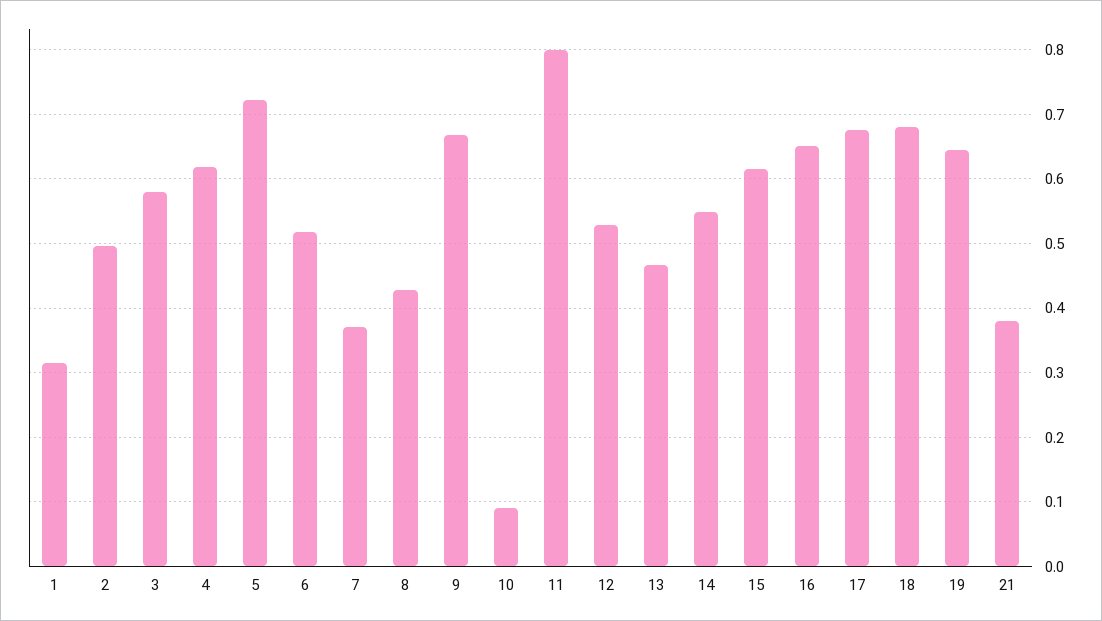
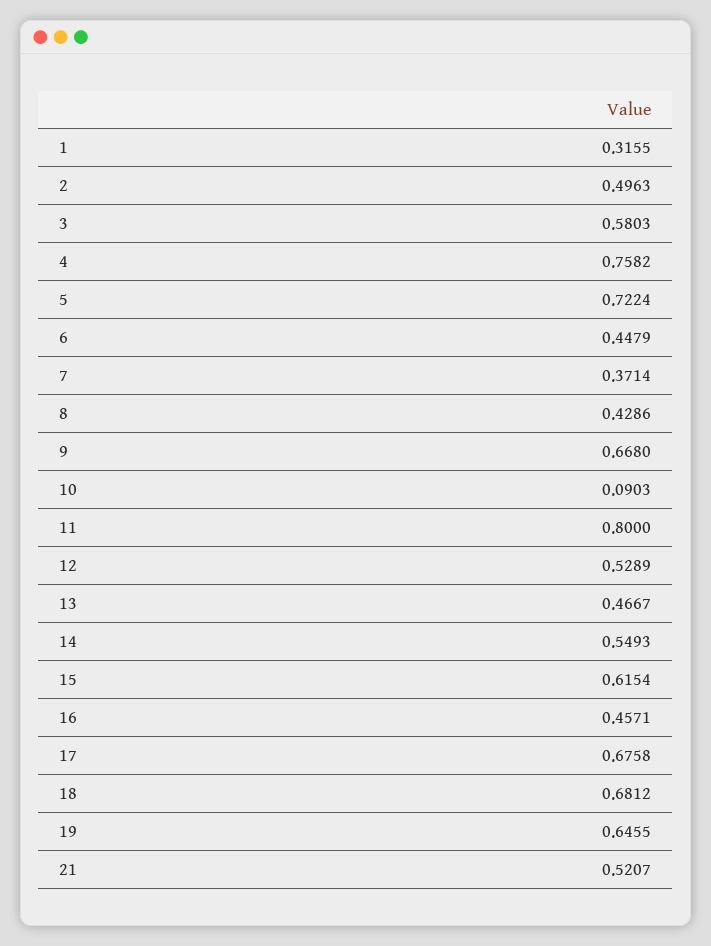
  {
    "1": 0.3155,
    "2": 0.4963,
    "3": 0.5803,
-   "4": 0.62,
+   "4": 0.7582,
    "5": 0.7224,
-   "6": 0.52,
+   "6": 0.4479,
    "7": 0.3714,
    "8": 0.4286,
    "9": 0.668,
    "10": 0.0903,
    "11": 0.8,
    "12": 0.5289,
    "13": 0.4667,
    "14": 0.5493,
    "15": 0.6154,
-   "16": 0.65,
+   "16": 0.4571,
    "17": 0.6758,
    "18": 0.6812,
    "19": 0.6455,
-   "21": 0.38
+   "21": 0.5207
  }

